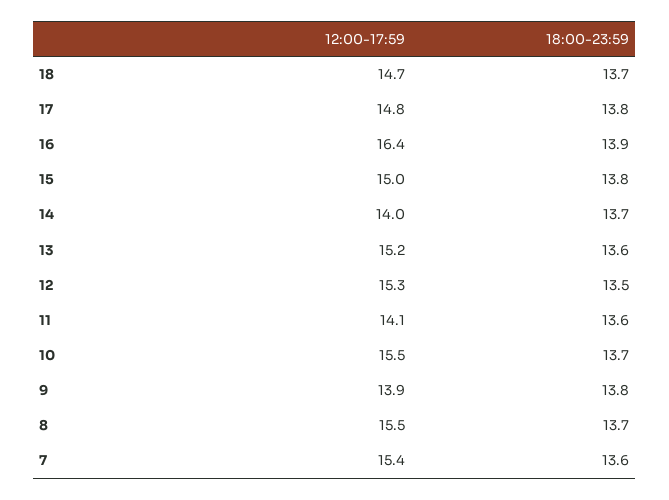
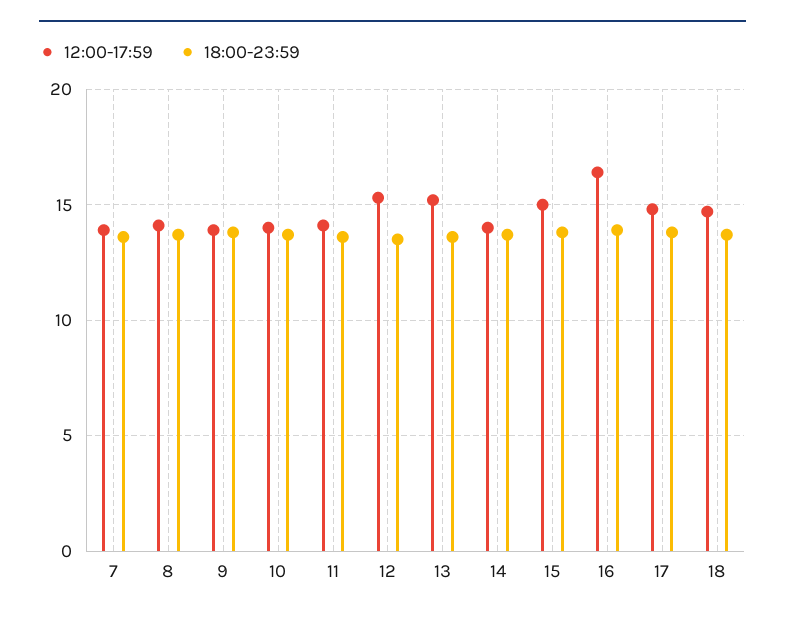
  {
    "12:00-17:59": {
      "18": 14.7,
      "17": 14.8,
      "16": 16.4,
      "15": 15,
      "14": 14,
      "13": 15.2,
      "12": 15.3,
      "11": 14.1,
-     "10": 15.5,
+     "10": 14,
      "9": 13.9,
-     "8": 15.5,
+     "8": 14,
-     "7": 15.4
+     "7": 14
    },
    "18:00-23:59": {
      "18": 13.7,
      "17": 13.8,
      "16": 13.9,
      "15": 13.8,
      "14": 13.7,
      "13": 13.6,
      "12": 13.5,
      "11": 13.6,
      "10": 13.7,
      "9": 13.8,
      "8": 13.7,
      "7": 13.6
    }
  }

